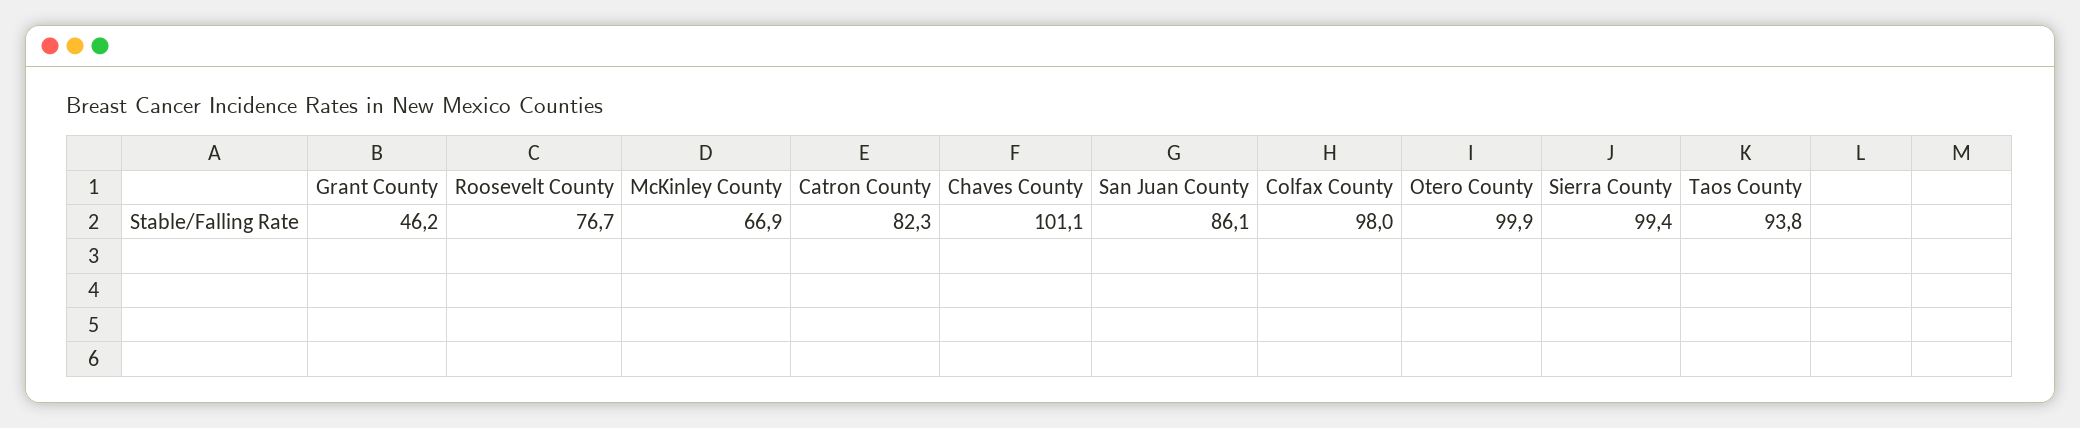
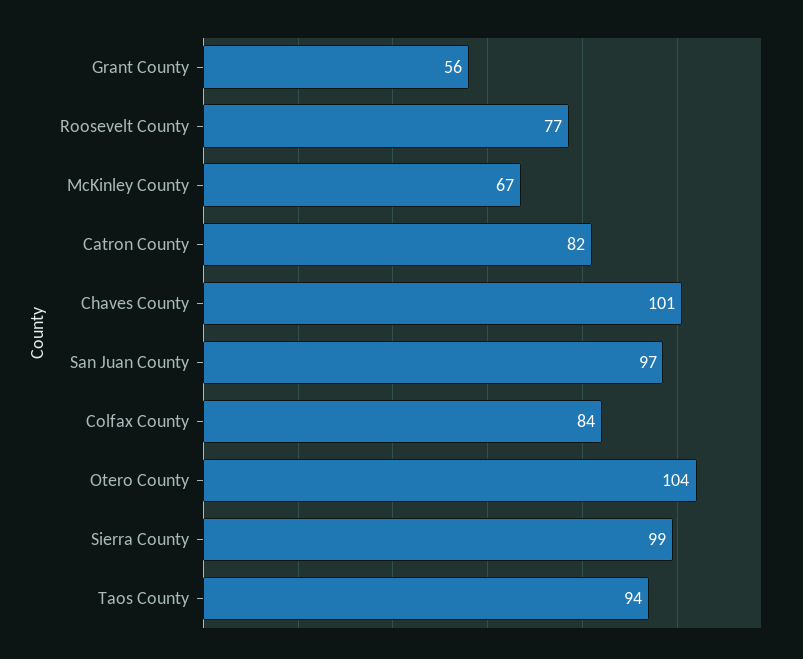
  {
-   "Grant County": 46.2,
+   "Grant County": 56,
    "Roosevelt County": 76.7,
    "McKinley County": 66.9,
    "Catron County": 82.3,
    "Chaves County": 101.1,
-   "San Juan County": 86.1,
+   "San Juan County": 97,
-   "Colfax County": 98,
+   "Colfax County": 84,
-   "Otero County": 99.9,
+   "Otero County": 104,
    "Sierra County": 99.4,
    "Taos County": 93.8
  }

